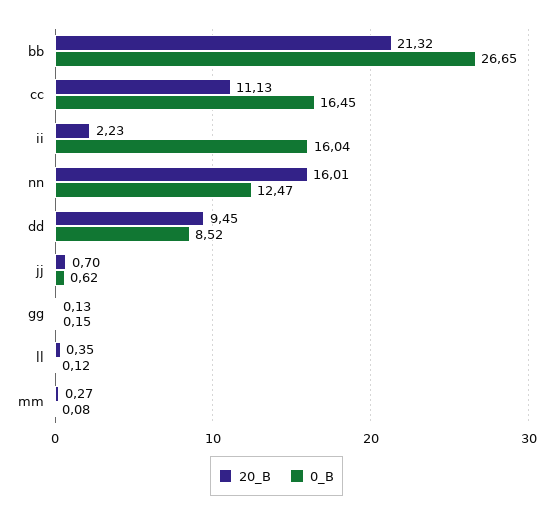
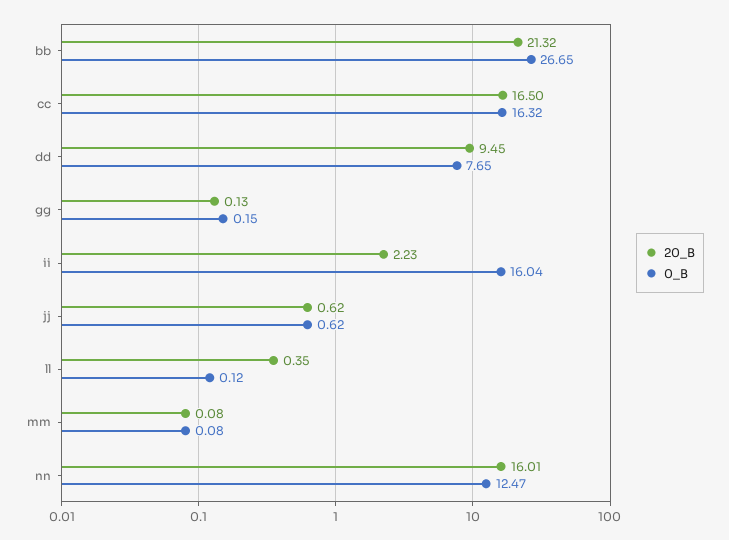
  {
    "20_B": {
      "bb": 21.32,
-     "cc": 11.13,
+     "cc": 16.5,
      "ii": 2.23,
      "nn": 16.01,
      "dd": 9.45,
-     "jj": 0.7,
+     "jj": 0.62,
      "gg": 0.13,
      "ll": 0.35,
-     "mm": 0.27
+     "mm": 0.08
    },
    "0_B": {
      "bb": 26.65,
-     "cc": 16.45,
+     "cc": 16.32,
      "ii": 16.04,
      "nn": 12.47,
-     "dd": 8.52,
+     "dd": 7.65,
      "jj": 0.62,
      "gg": 0.15,
      "ll": 0.12,
      "mm": 0.08
    }
  }

